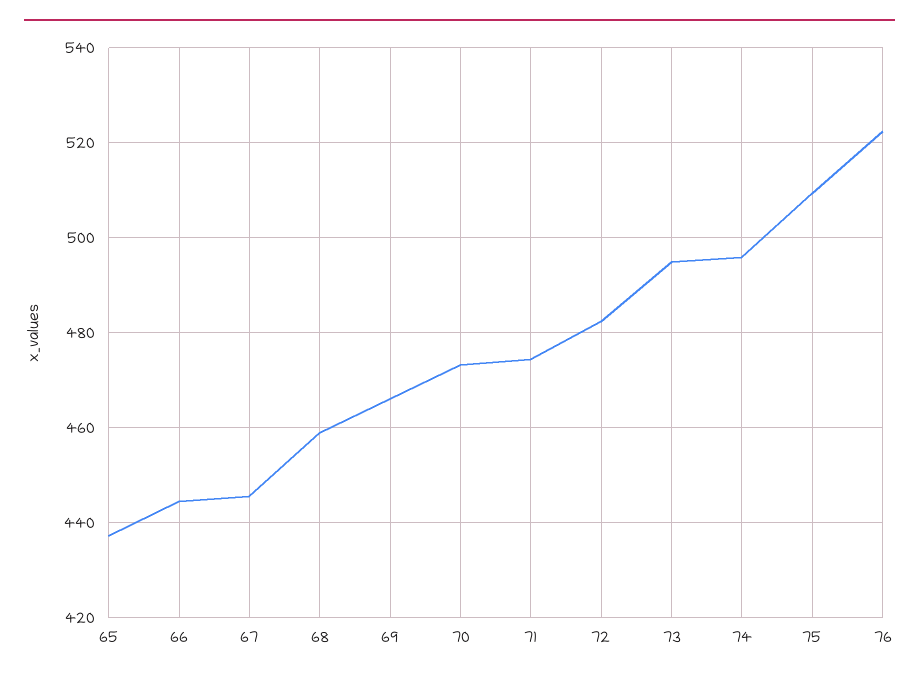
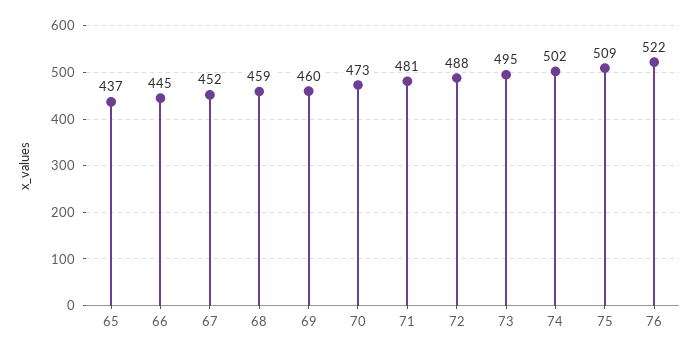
  {
    "65": 437,
    "66": 445,
-   "67": 446,
+   "67": 452,
    "68": 459,
-   "69": 466,
+   "69": 460,
    "70": 473,
-   "71": 474,
+   "71": 481,
-   "72": 482,
+   "72": 488,
    "73": 495,
-   "74": 496,
+   "74": 502,
    "75": 509,
    "76": 522
  }

